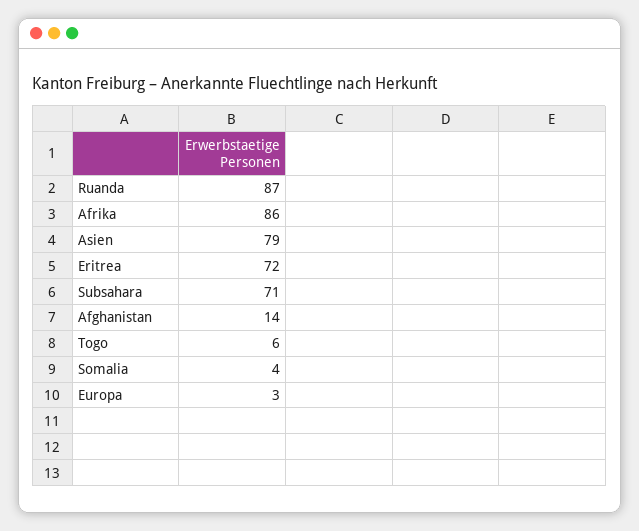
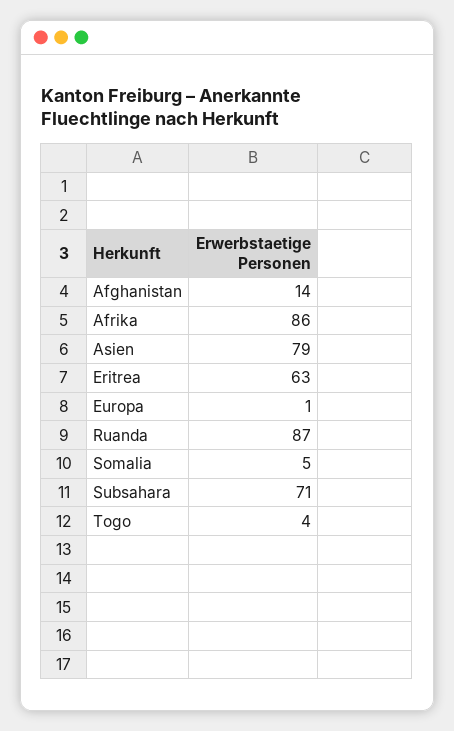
  {
    "Ruanda": 87,
    "Afrika": 86,
    "Asien": 79,
-   "Eritrea": 72,
+   "Eritrea": 63,
    "Subsahara": 71,
    "Afghanistan": 14,
-   "Togo": 6,
+   "Togo": 4,
-   "Somalia": 4,
+   "Somalia": 5,
-   "Europa": 3
+   "Europa": 1
  }

